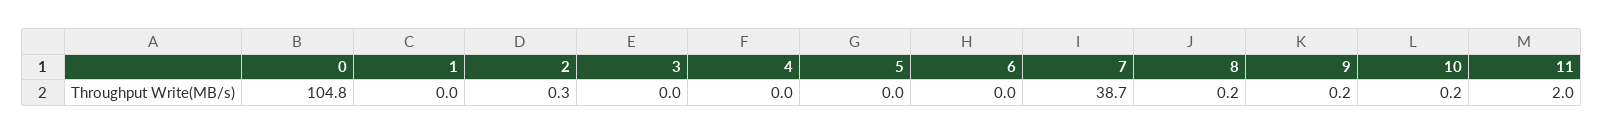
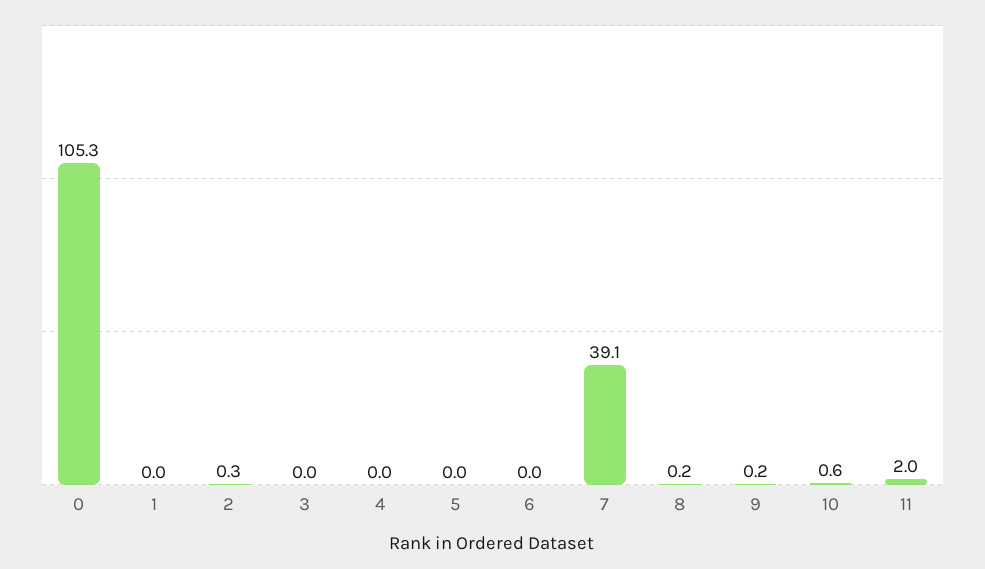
  {
-   "0": 104.8,
+   "0": 105.3,
    "1": 0,
    "2": 0.3,
    "3": 0,
    "4": 0,
    "5": 0,
    "6": 0,
-   "7": 38.7,
+   "7": 39.1,
    "8": 0.2,
    "9": 0.2,
-   "10": 0.2,
+   "10": 0.6,
    "11": 2
  }

